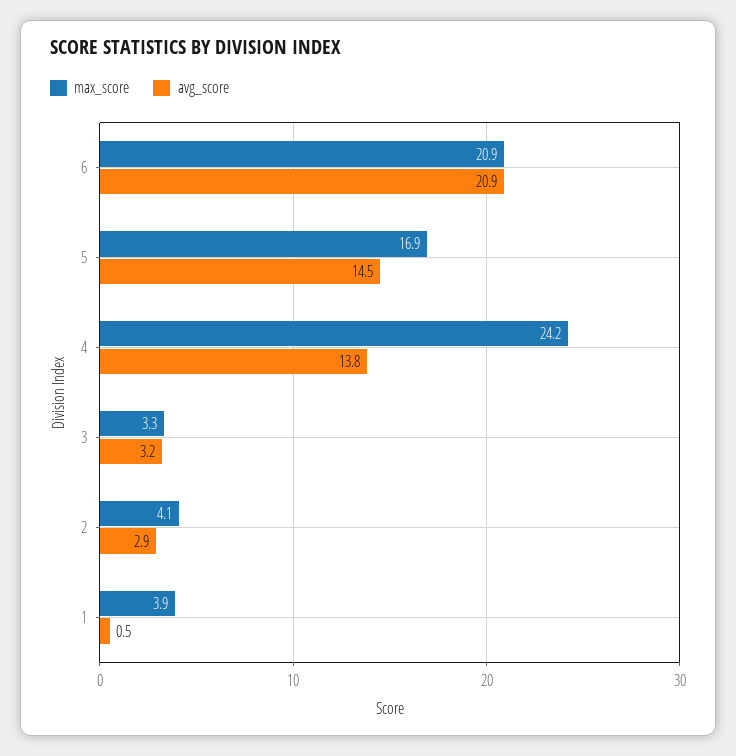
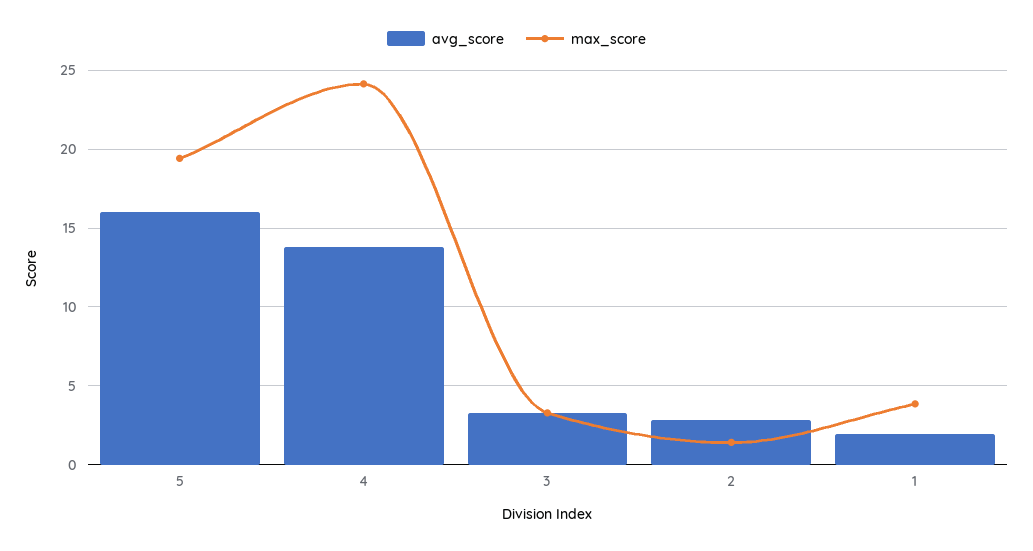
  {
    "max_score": {
-     "6": 20.9,
-     "5": 16.9,
+     "5": 19.5,
      "4": 24.2,
      "3": 3.3,
-     "2": 4.1,
+     "2": 1.5,
      "1": 3.9
    },
    "avg_score": {
-     "6": 20.9,
-     "5": 14.5,
+     "5": 16,
      "4": 13.8,
      "3": 3.2,
      "2": 2.9,
-     "1": 0.5
+     "1": 2
    }
  }

